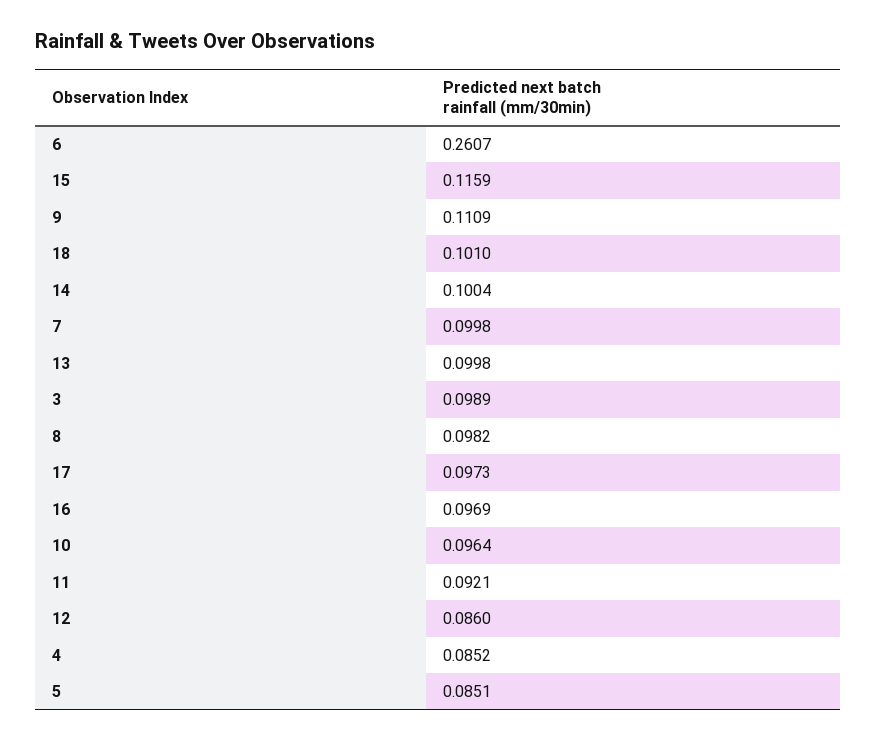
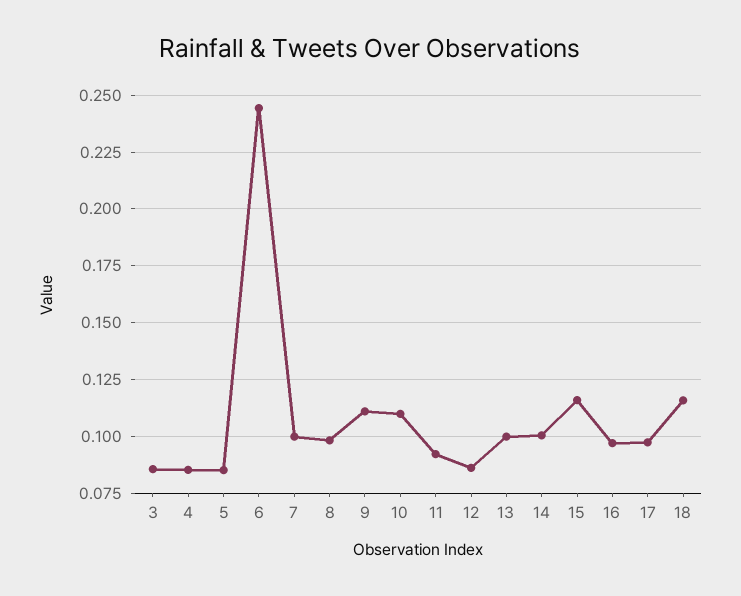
  {
-   "6": 0.2607,
+   "6": 0.245,
    "15": 0.1159,
    "9": 0.1109,
-   "18": 0.101,
+   "18": 0.115,
    "14": 0.1004,
    "7": 0.0998,
    "13": 0.0998,
-   "3": 0.0989,
+   "3": 0.085,
    "8": 0.0982,
    "17": 0.0973,
    "16": 0.0969,
-   "10": 0.0964,
+   "10": 0.11,
    "11": 0.0921,
    "12": 0.086,
    "4": 0.0852,
    "5": 0.0851
  }

